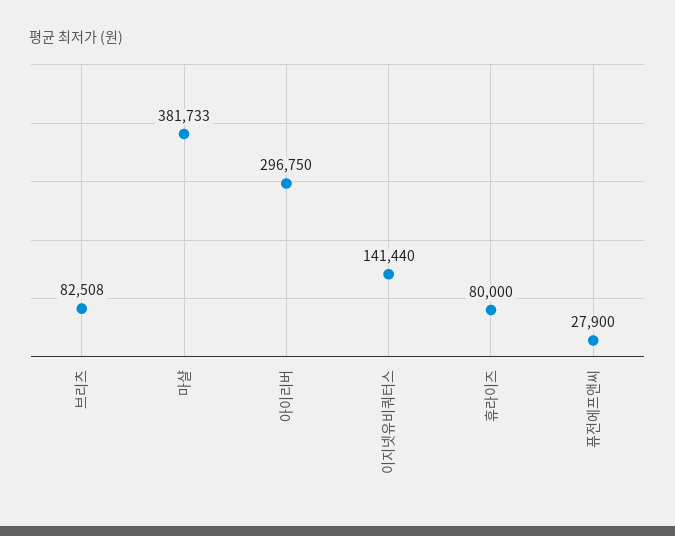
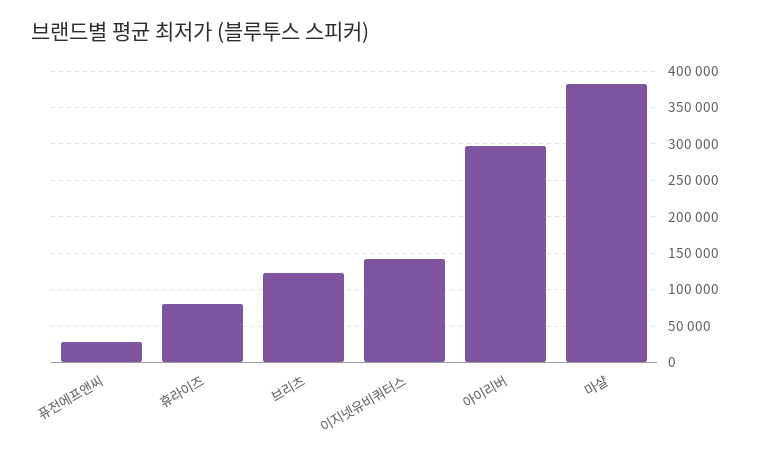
  {
-   "브리츠": 82508,
+   "브리츠": 120000,
    "마샬": 381733,
    "아이리버": 296750,
    "이지넷유비쿼터스": 141440,
    "휴라이즈": 80000,
    "퓨전에프앤씨": 27900
  }

